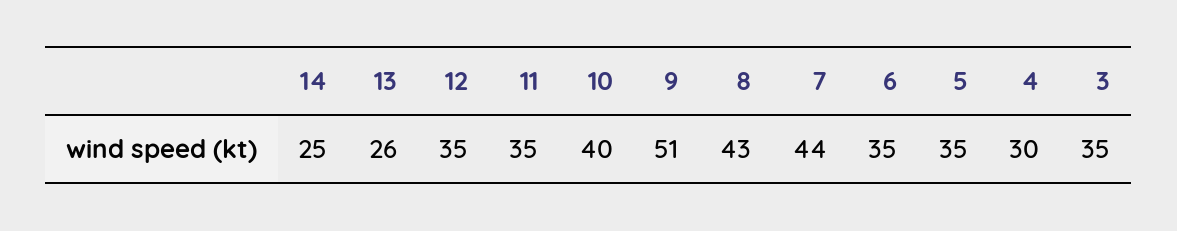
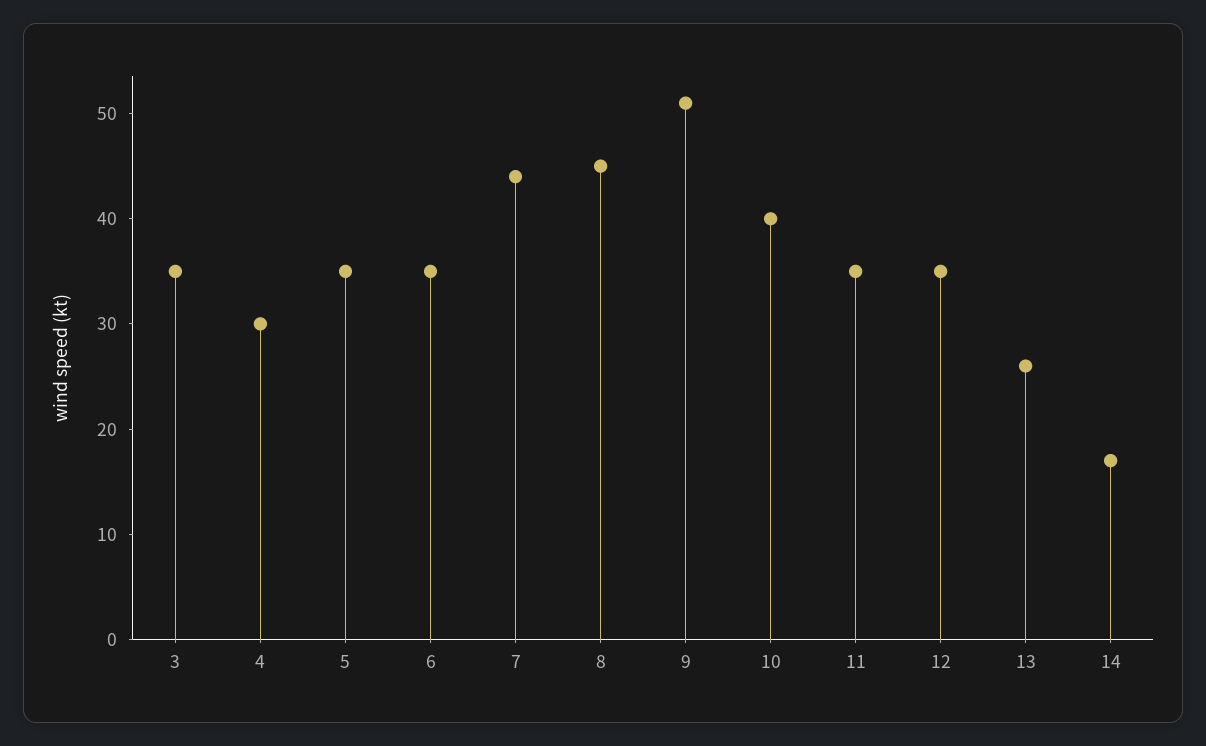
  {
-   "14": 25,
+   "14": 17,
    "13": 26,
    "12": 35,
    "11": 35,
    "10": 40,
    "9": 51,
-   "8": 43,
+   "8": 45,
    "7": 44,
    "6": 35,
    "5": 35,
    "4": 30,
    "3": 35
  }

